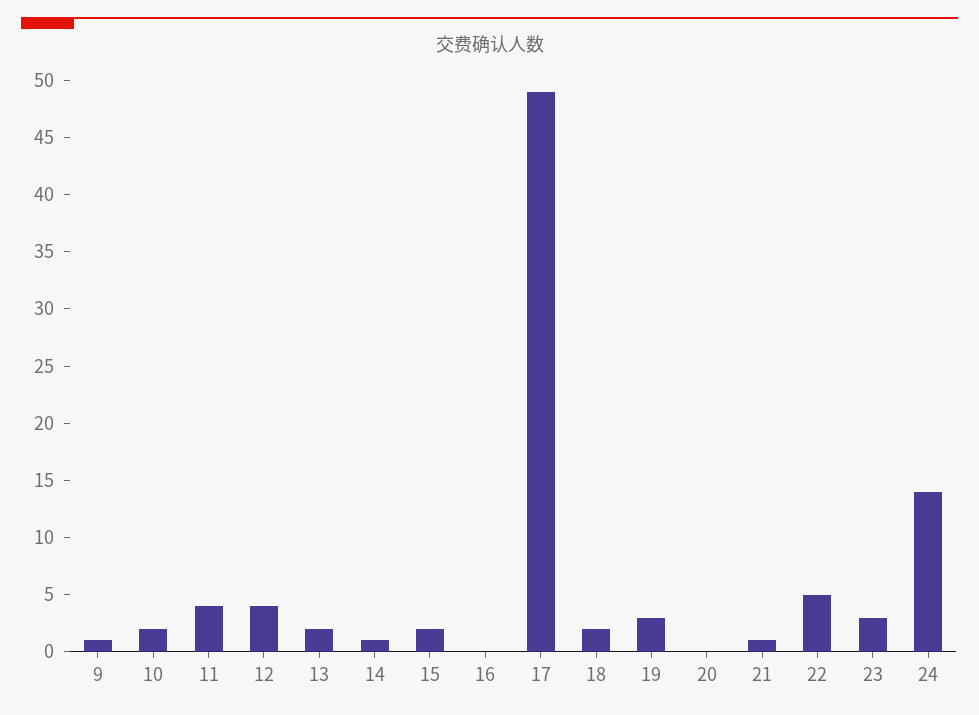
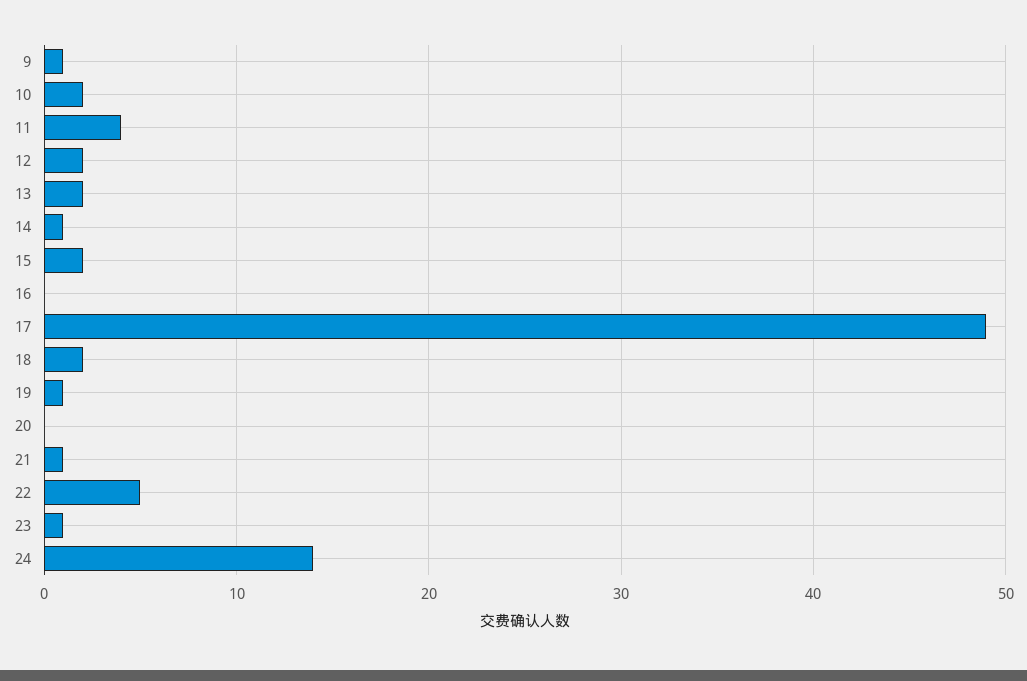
  {
    "9": 1,
    "10": 2,
    "11": 4,
-   "12": 4,
+   "12": 2,
    "13": 2,
    "14": 1,
    "15": 2,
    "16": 0,
    "17": 49,
    "18": 2,
-   "19": 3,
+   "19": 1,
    "20": 0,
    "21": 1,
    "22": 5,
-   "23": 3,
+   "23": 1,
    "24": 14
  }

